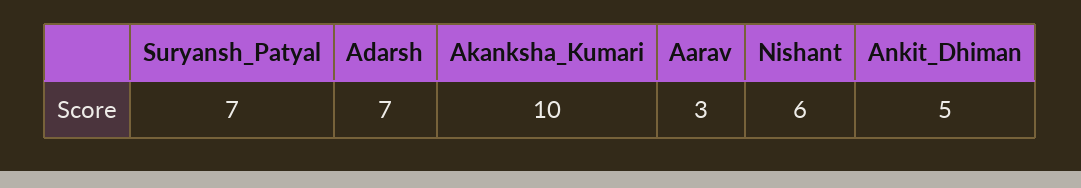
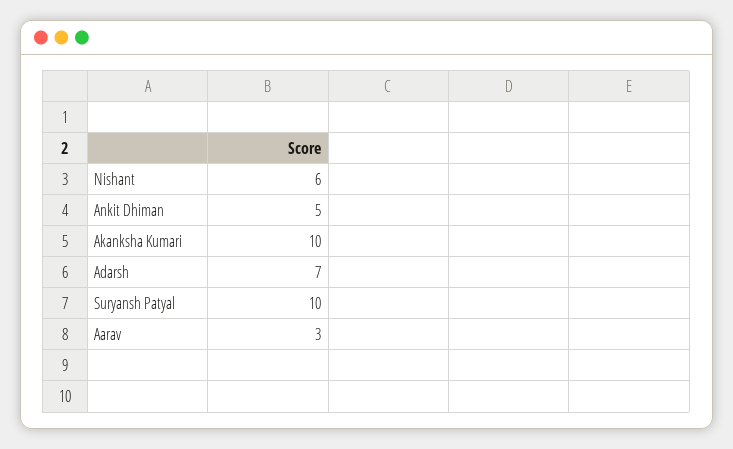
  {
-   "Suryansh_Patyal": 7,
+   "Suryansh_Patyal": 10,
    "Adarsh": 7,
    "Akanksha_Kumari": 10,
    "Aarav": 3,
    "Nishant": 6,
    "Ankit_Dhiman": 5
  }

